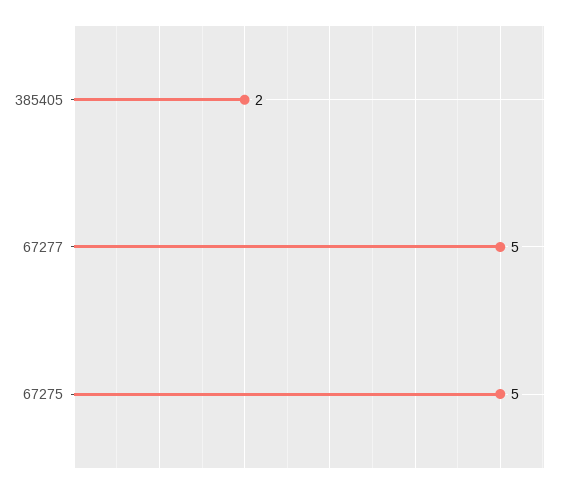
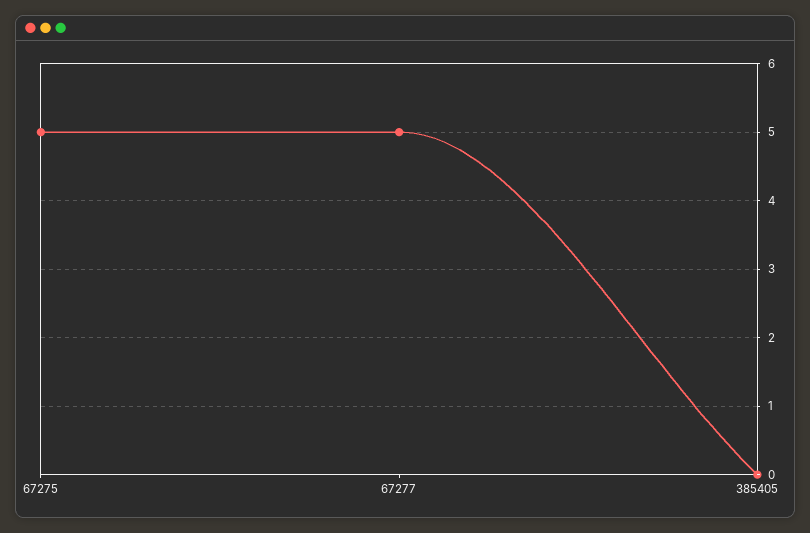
  {
-   "385405": 2,
+   "385405": 0,
    "67277": 5,
    "67275": 5
  }

